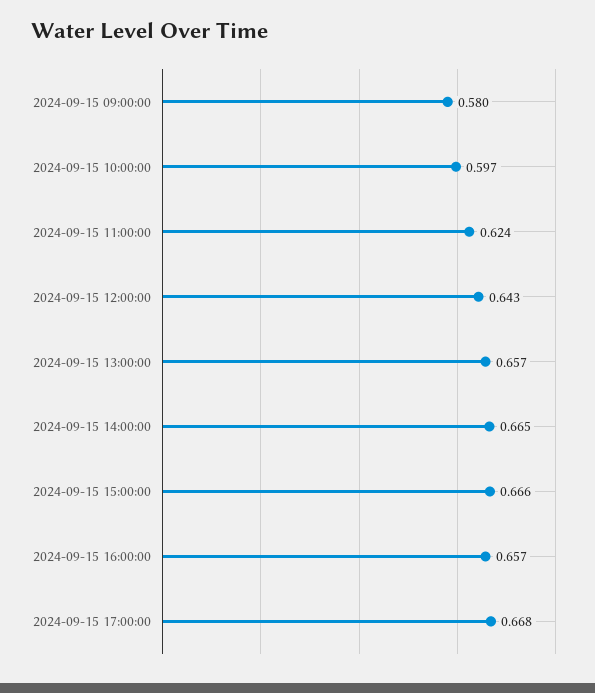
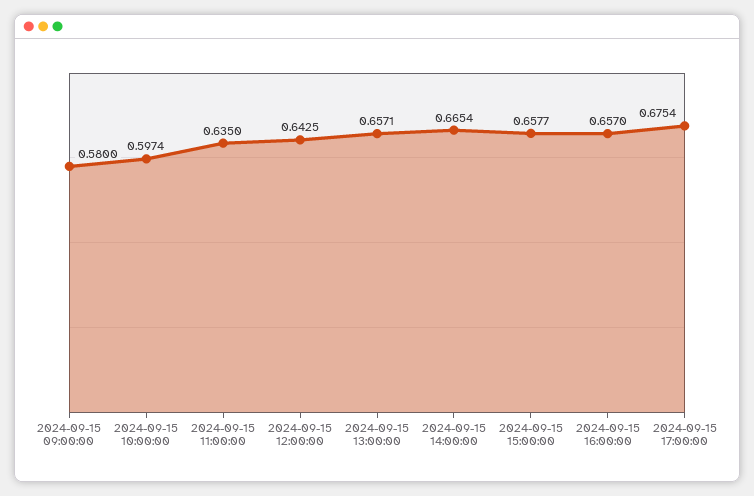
  {
    "2024-09-15 09:00:00": 0.58,
    "2024-09-15 10:00:00": 0.5974,
-   "2024-09-15 11:00:00": 0.624,
+   "2024-09-15 11:00:00": 0.635,
    "2024-09-15 12:00:00": 0.6425,
    "2024-09-15 13:00:00": 0.6571,
    "2024-09-15 14:00:00": 0.6654,
-   "2024-09-15 15:00:00": 0.666,
+   "2024-09-15 15:00:00": 0.6577,
    "2024-09-15 16:00:00": 0.657,
-   "2024-09-15 17:00:00": 0.668
+   "2024-09-15 17:00:00": 0.6754
  }

